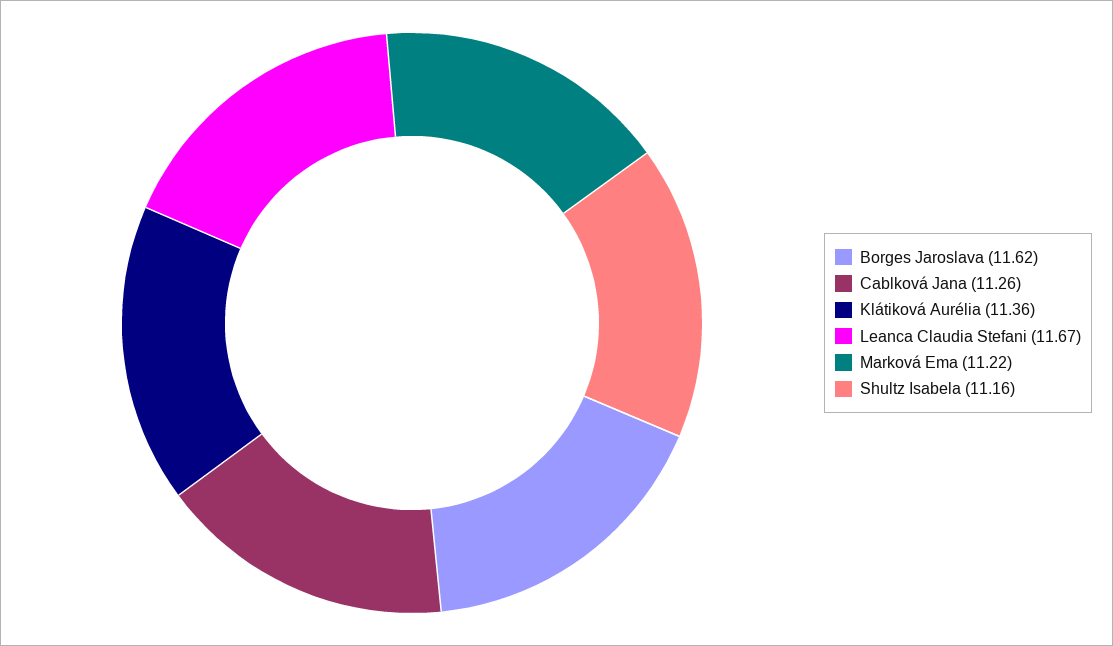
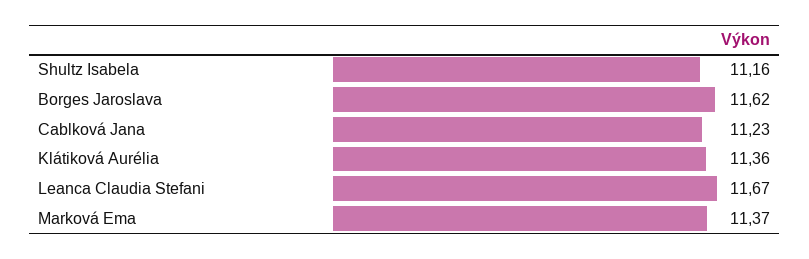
  {
    "Borges Jaroslava": 11.62,
-   "Cablková Jana": 11.26,
+   "Cablková Jana": 11.23,
    "Klátiková Aurélia": 11.36,
    "Leanca Claudia Stefani": 11.67,
-   "Marková Ema": 11.22,
+   "Marková Ema": 11.37,
    "Shultz Isabela": 11.16
  }

